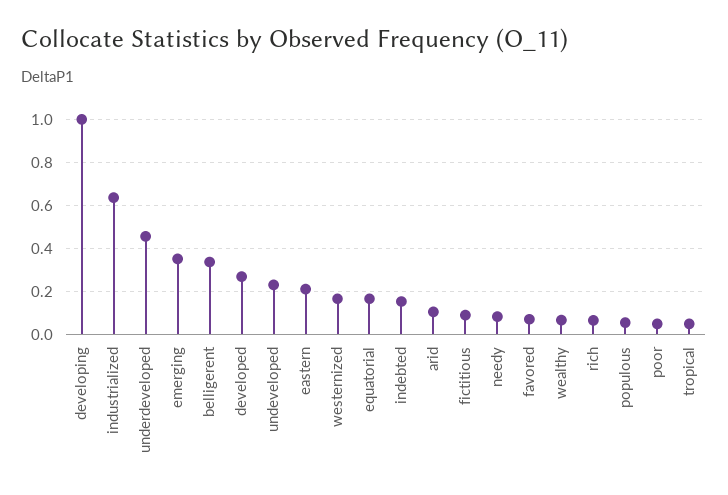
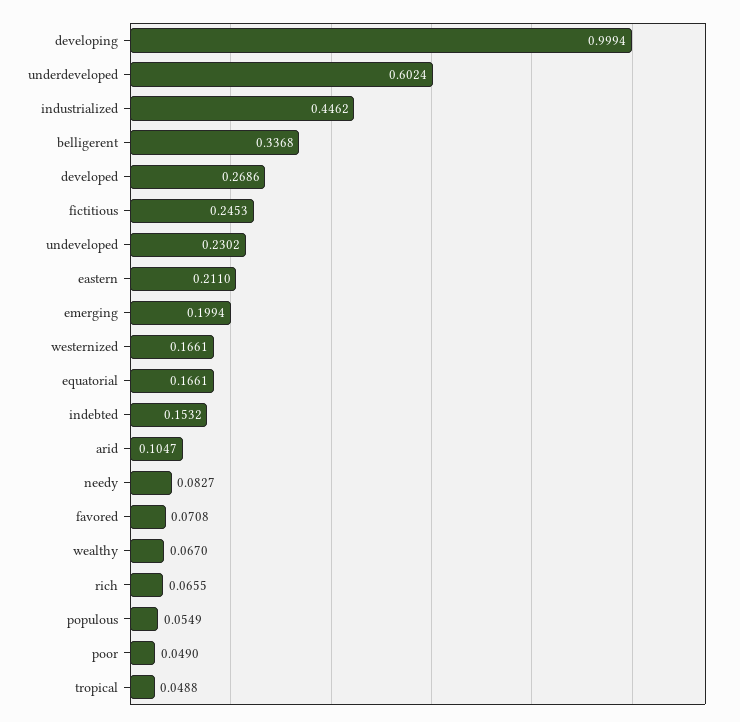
  {
    "developing": 0.9994,
-   "industrialized": 0.65,
+   "industrialized": 0.4462,
-   "underdeveloped": 0.45,
+   "underdeveloped": 0.6024,
-   "emerging": 0.35,
+   "emerging": 0.1994,
    "belligerent": 0.3368,
    "developed": 0.2686,
    "undeveloped": 0.2302,
    "eastern": 0.211,
    "westernized": 0.1661,
    "equatorial": 0.1661,
    "indebted": 0.1532,
    "arid": 0.1047,
-   "fictitious": 0.1,
+   "fictitious": 0.2453,
    "needy": 0.0827,
    "favored": 0.0708,
    "wealthy": 0.067,
    "rich": 0.0655,
    "populous": 0.0549,
    "poor": 0.049,
    "tropical": 0.0488
  }

